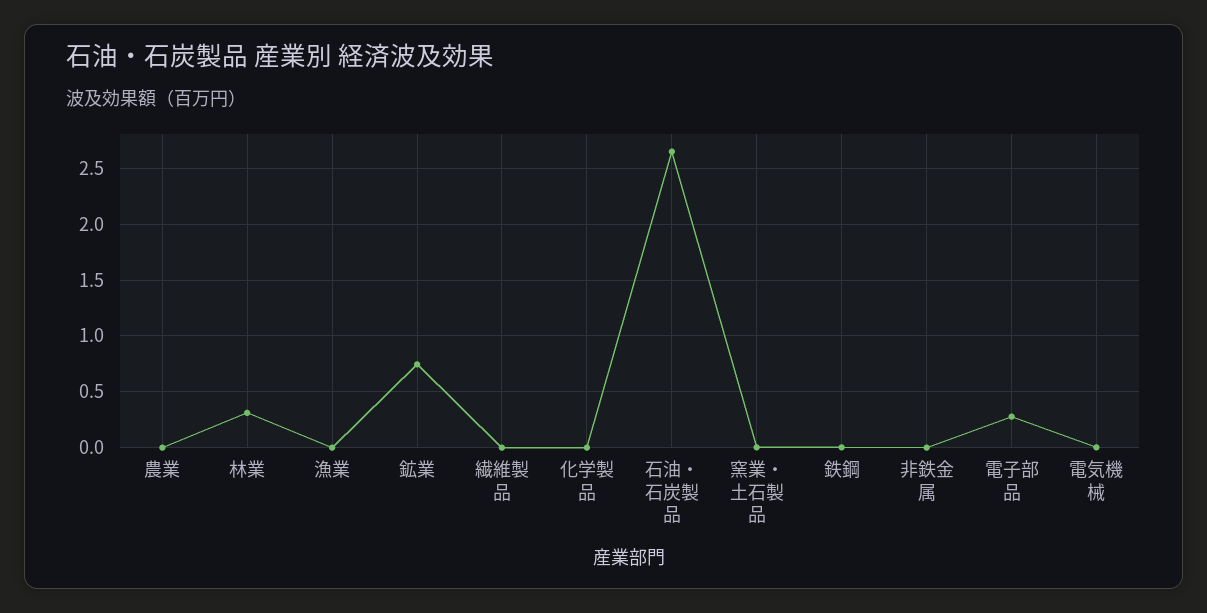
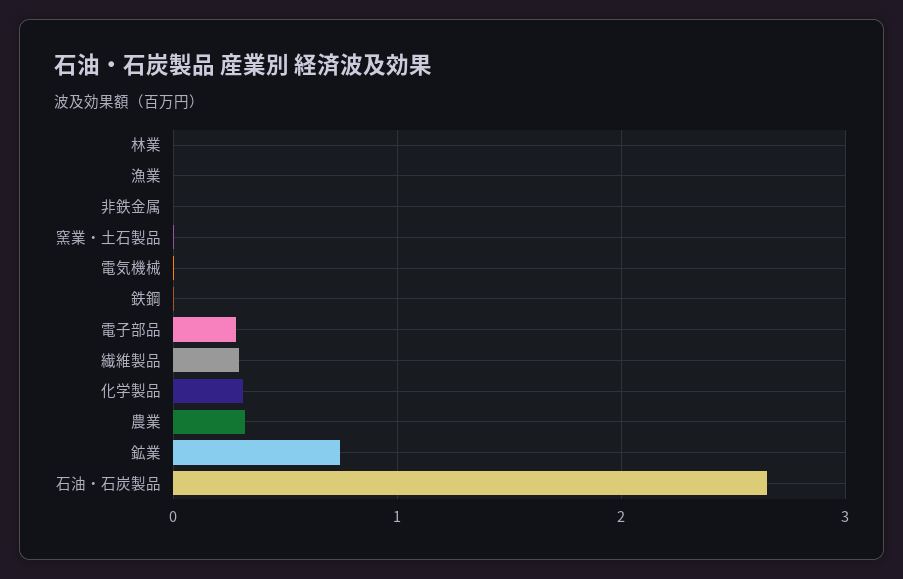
  {
-   "農業": 0,
+   "農業": 0.3,
-   "林業": 0.3,
+   "林業": 0,
    "漁業": 0,
    "鉱業": 0.7,
-   "繊維製品": 0,
+   "繊維製品": 0.3,
-   "化学製品": 0,
+   "化学製品": 0.3,
    "石油・石炭製品": 2.6,
    "窯業・土石製品": 0,
    "鉄鋼": 0,
    "非鉄金属": 0,
    "電子部品": 0.3,
    "電気機械": 0
  }

